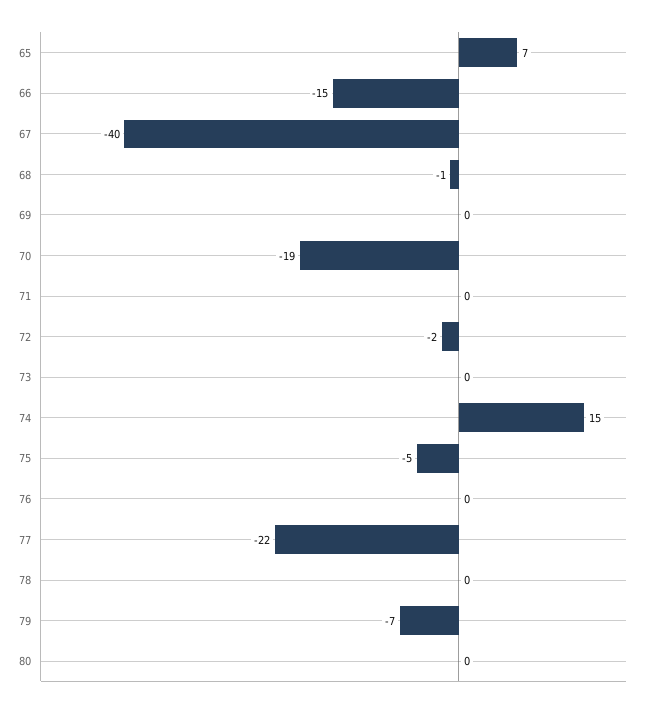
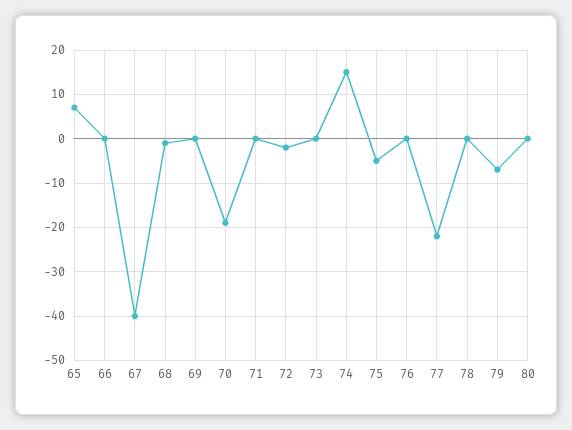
  {
    "65": 7,
-   "66": -15,
+   "66": 0,
    "67": -40,
    "68": -1,
    "69": 0,
    "70": -19,
    "71": 0,
    "72": -2,
    "73": 0,
    "74": 15,
    "75": -5,
    "76": 0,
    "77": -22,
    "78": 0,
    "79": -7,
    "80": 0
  }

